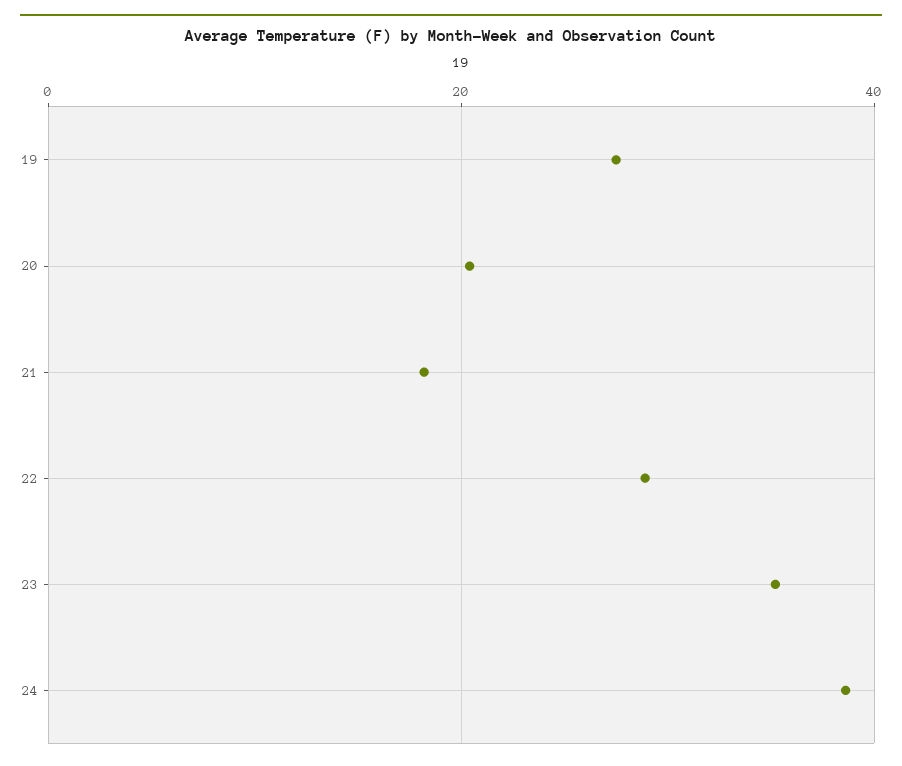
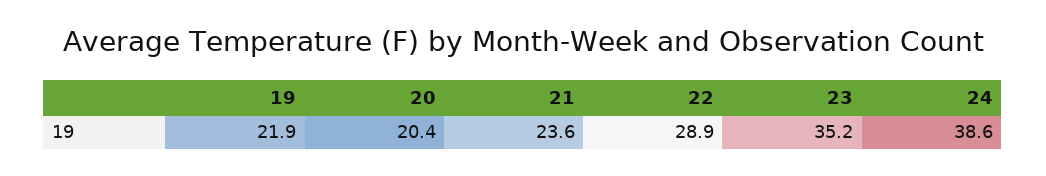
  {
-   "19": 28,
+   "19": 21.9,
    "20": 20.4,
-   "21": 18,
+   "21": 23.6,
    "22": 28.9,
    "23": 35.2,
    "24": 38.6
  }

